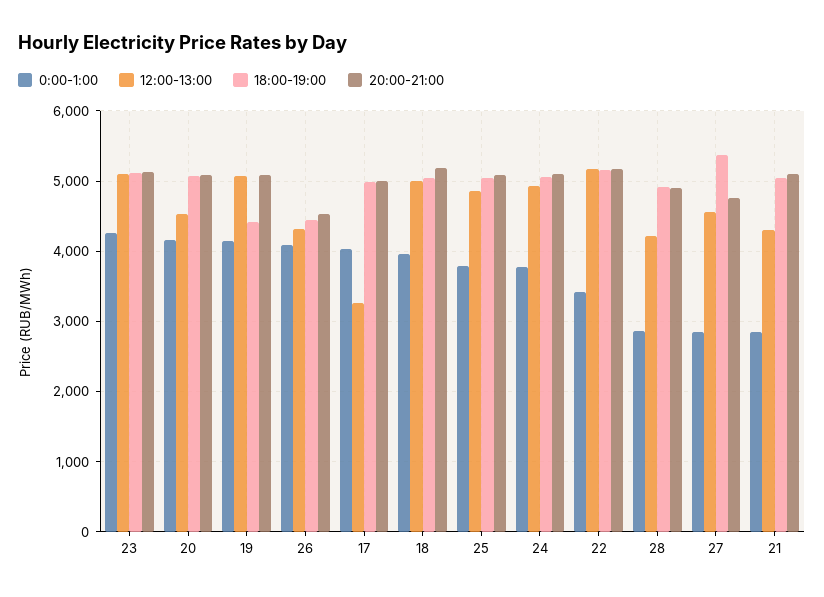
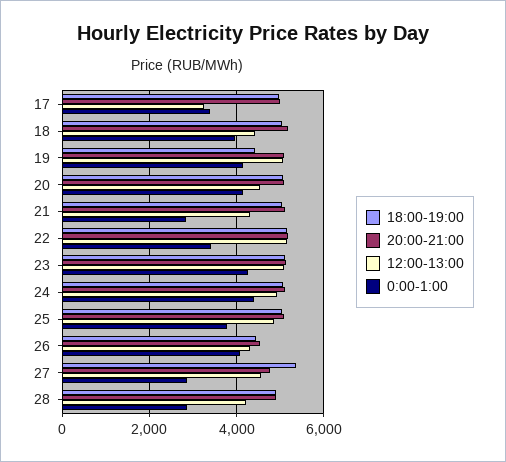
  {
    "0:00-1:00": {
      "23": 4300,
      "20": 4200,
      "19": 4100,
      "26": 4100,
-     "17": 4000,
+     "17": 3400,
      "18": 4000,
      "25": 3800,
-     "24": 3800,
+     "24": 4400,
      "22": 3400,
      "28": 2900,
      "27": 2900,
      "21": 2900
    },
    "12:00-13:00": {
      "23": 5100,
      "20": 4500,
      "19": 5100,
      "26": 4300,
      "17": 3300,
-     "18": 5000,
+     "18": 4400,
      "25": 4900,
      "24": 4900,
      "22": 5200,
      "28": 4200,
      "27": 4600,
      "21": 4300
    },
    "18:00-19:00": {
      "23": 5100,
      "20": 5100,
      "19": 4400,
      "26": 4400,
      "17": 5000,
      "18": 5000,
      "25": 5000,
      "24": 5100,
      "22": 5200,
      "28": 4900,
      "27": 5400,
      "21": 5000
    },
    "20:00-21:00": {
      "23": 5100,
      "20": 5100,
      "19": 5100,
      "26": 4500,
      "17": 5000,
      "18": 5200,
      "25": 5100,
      "24": 5100,
      "22": 5200,
      "28": 4900,
      "27": 4800,
      "21": 5100
    }
  }

